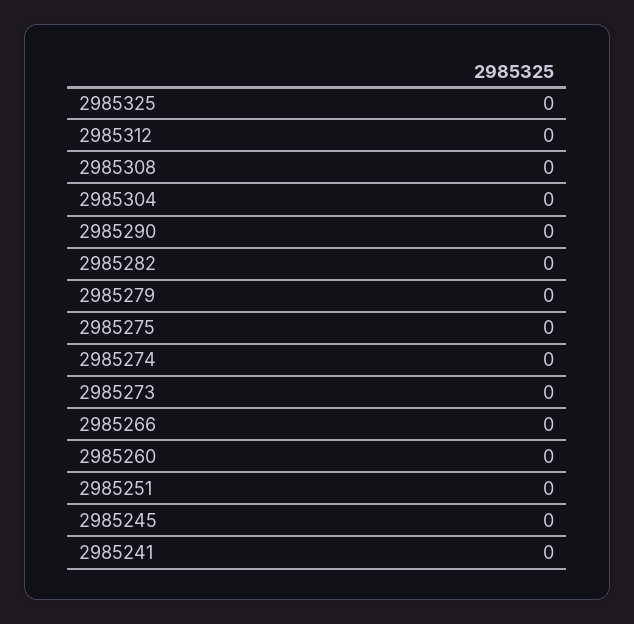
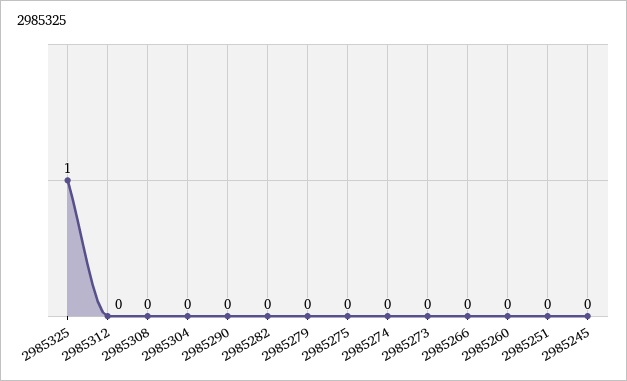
  {
-   "2985325": 0,
+   "2985325": 1,
    "2985312": 0,
    "2985308": 0,
    "2985304": 0,
    "2985290": 0,
    "2985282": 0,
    "2985279": 0,
    "2985275": 0,
    "2985274": 0,
    "2985273": 0,
    "2985266": 0,
    "2985260": 0,
    "2985251": 0,
-   "2985245": 0,
+   "2985245": 0
-   "2985241": 0
  }

